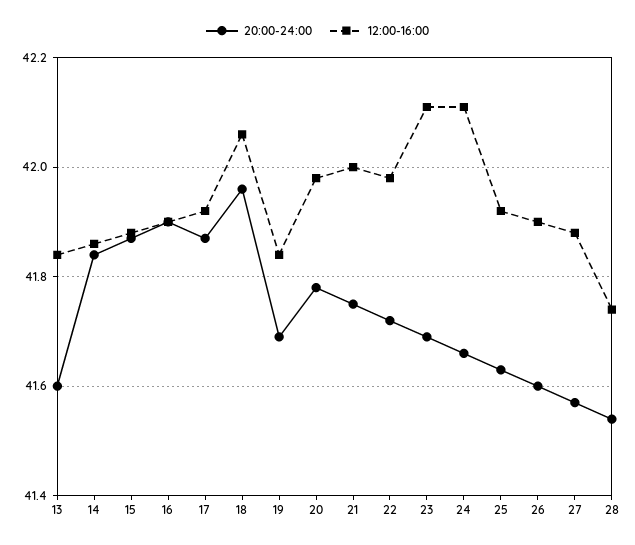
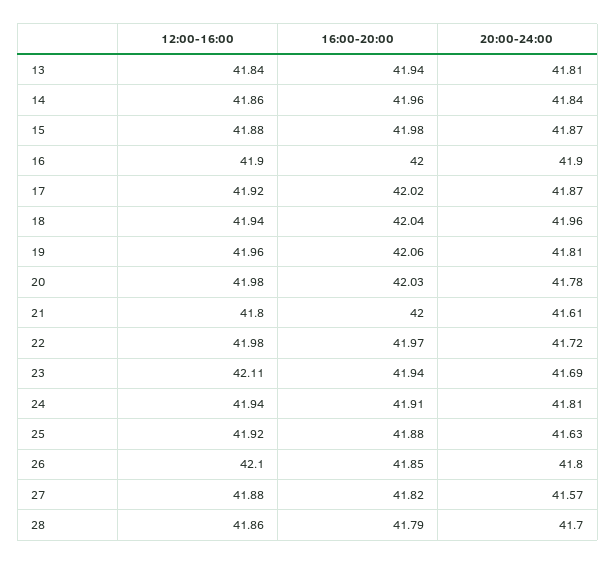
  {
    "20:00-24:00": {
-     "13": 41.6,
+     "13": 41.81,
      "14": 41.84,
      "15": 41.87,
      "16": 41.9,
      "17": 41.87,
      "18": 41.96,
-     "19": 41.7,
+     "19": 41.81,
      "20": 41.78,
-     "21": 41.75,
+     "21": 41.61,
      "22": 41.72,
      "23": 41.69,
-     "24": 41.65,
+     "24": 41.81,
      "25": 41.63,
-     "26": 41.6,
+     "26": 41.8,
      "27": 41.57,
-     "28": 41.55
+     "28": 41.7
    },
    "12:00-16:00": {
      "13": 41.84,
      "14": 41.86,
      "15": 41.88,
      "16": 41.9,
      "17": 41.92,
-     "18": 42.05,
+     "18": 41.94,
-     "19": 41.85,
+     "19": 41.96,
      "20": 41.98,
-     "21": 42,
+     "21": 41.8,
      "22": 41.98,
      "23": 42.11,
-     "24": 42.1,
+     "24": 41.94,
      "25": 41.92,
-     "26": 41.9,
+     "26": 42.1,
      "27": 41.88,
-     "28": 41.75
+     "28": 41.86
-   }
+   },
+   "16:00-20:00": {
+     "13": 41.94,
+     "14": 41.96,
+     "15": 41.98,
+     "16": 42,
+     "17": 42.02,
+     "18": 42.04,
+     "19": 42.06,
+     "20": 42.03,
+     "21": 42,
+     "22": 41.97,
+     "23": 41.94,
+     "24": 41.91,
+     "25": 41.88,
+     "26": 41.85,
+     "27": 41.82,
+     "28": 41.79
+   }
  }

